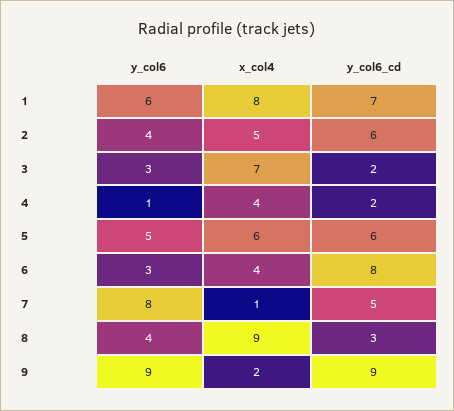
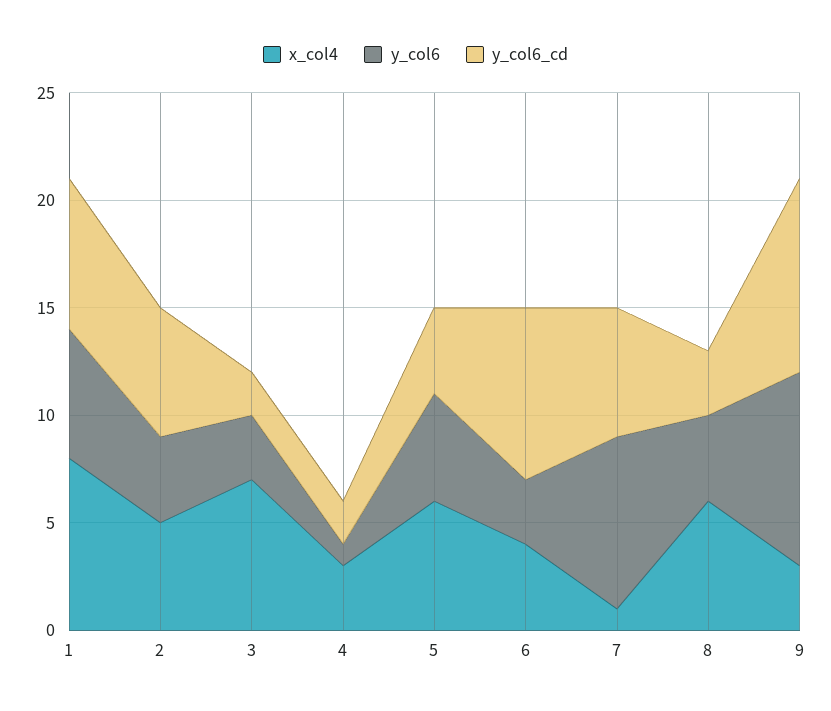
  {
    "y_col6": {
      "1": 6,
      "2": 4,
      "3": 3,
      "4": 1,
      "5": 5,
      "6": 3,
      "7": 8,
      "8": 4,
      "9": 9
    },
    "x_col4": {
      "1": 8,
      "2": 5,
      "3": 7,
-     "4": 4,
+     "4": 3,
      "5": 6,
      "6": 4,
      "7": 1,
-     "8": 9,
+     "8": 6,
-     "9": 2
+     "9": 3
    },
    "y_col6_cd": {
      "1": 7,
      "2": 6,
      "3": 2,
      "4": 2,
-     "5": 6,
+     "5": 4,
      "6": 8,
-     "7": 5,
+     "7": 6,
      "8": 3,
      "9": 9
    }
  }

